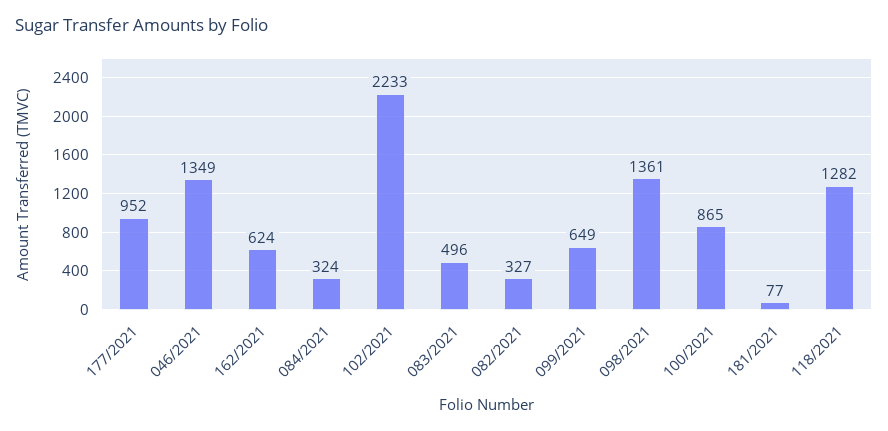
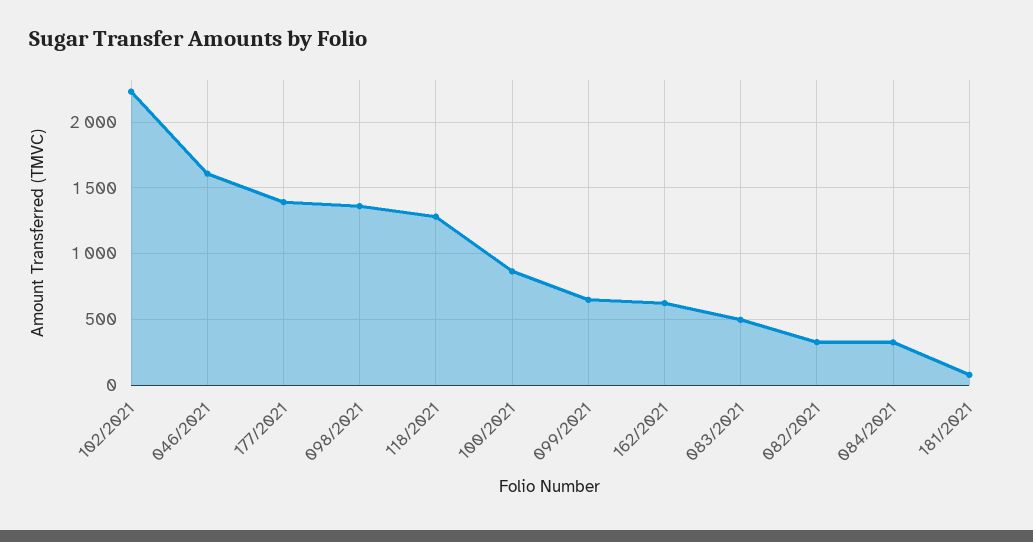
  {
-   "177/2021": 952,
+   "177/2021": 1400,
-   "046/2021": 1349,
+   "046/2021": 1600,
    "162/2021": 624,
    "084/2021": 324,
    "102/2021": 2233,
    "083/2021": 496,
    "082/2021": 327,
    "099/2021": 649,
    "098/2021": 1361,
    "100/2021": 865,
    "181/2021": 77,
    "118/2021": 1282
  }

